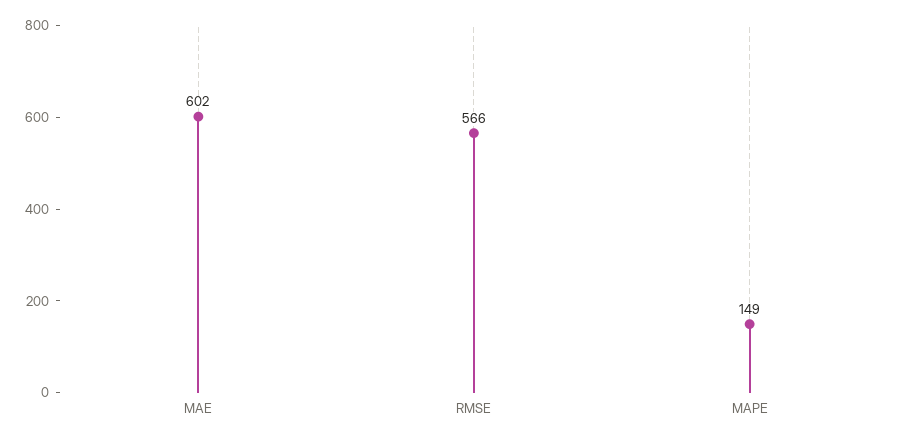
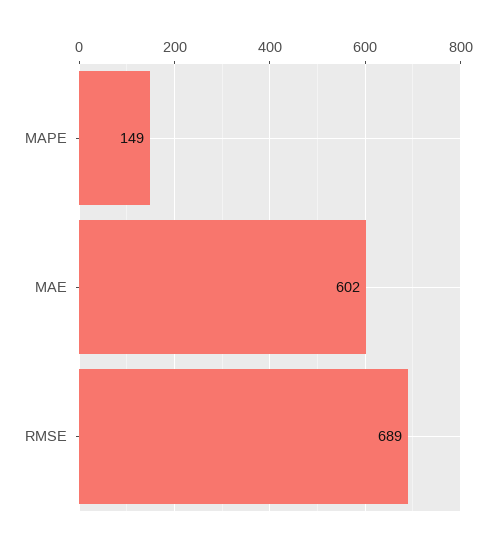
  {
    "MAE": 602,
-   "RMSE": 566,
+   "RMSE": 689,
    "MAPE": 149
  }

